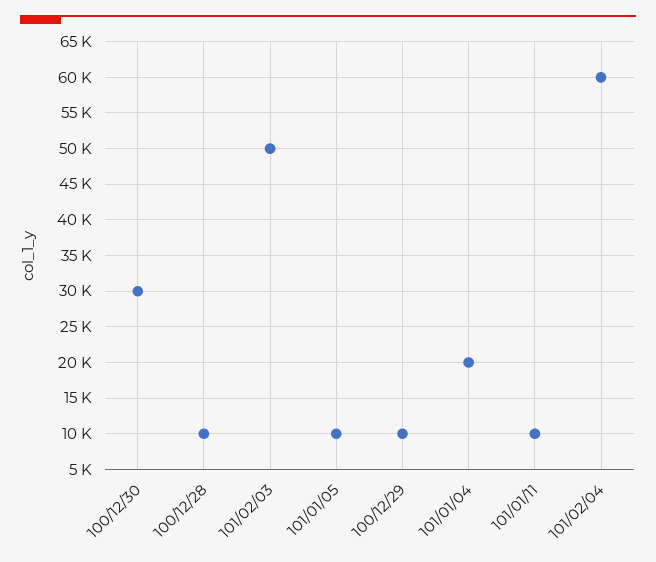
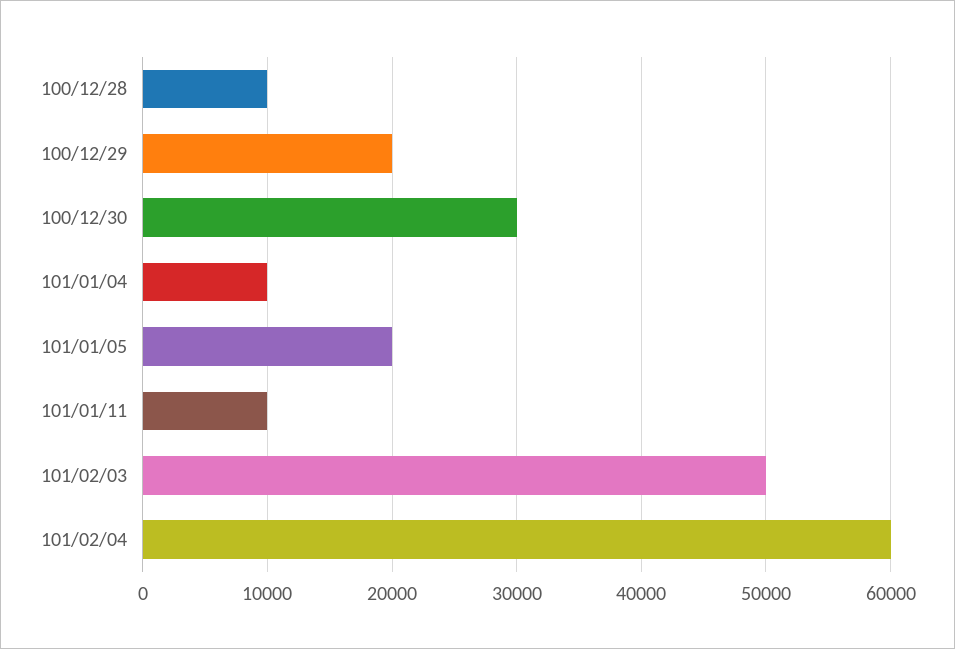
  {
    "100/12/30": 30000,
    "100/12/28": 10000,
    "101/02/03": 50000,
-   "101/01/05": 10000,
+   "101/01/05": 20000,
-   "100/12/29": 10000,
+   "100/12/29": 20000,
-   "101/01/04": 20000,
+   "101/01/04": 10000,
    "101/01/11": 10000,
    "101/02/04": 60000
  }

